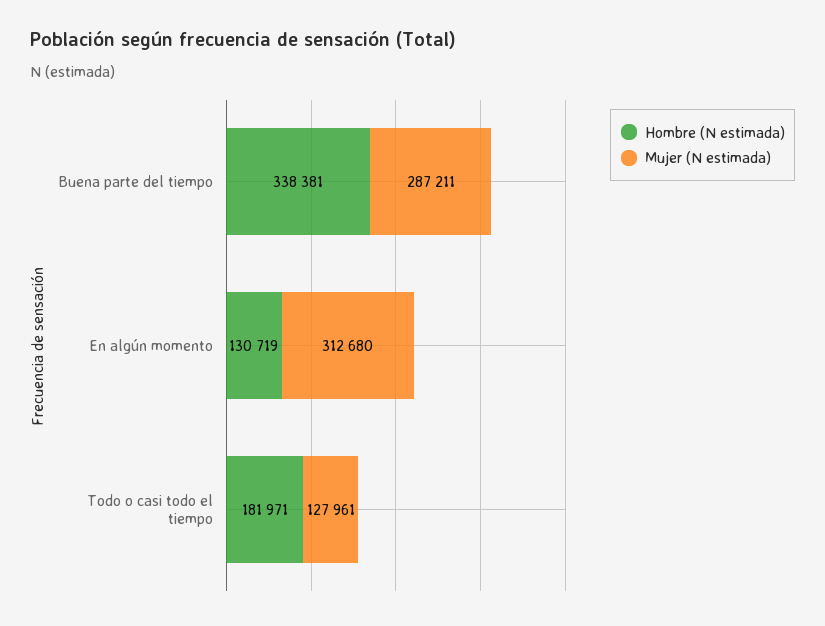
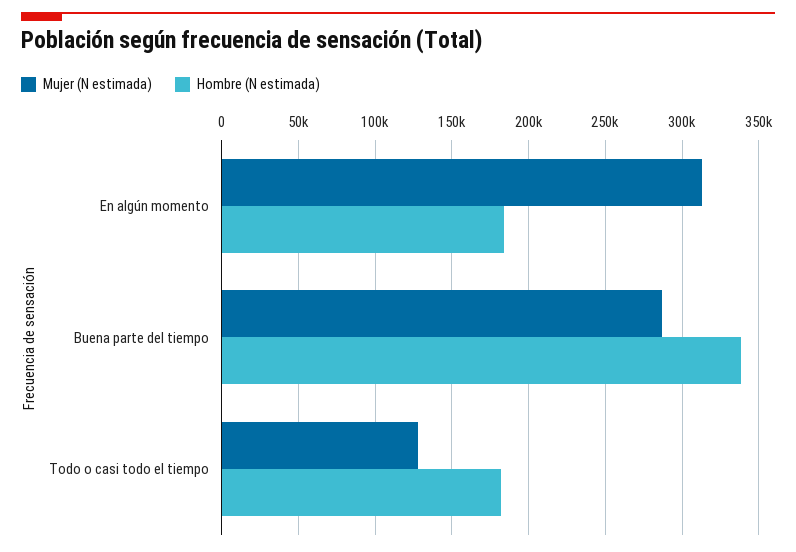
  {
    "Hombre (N estimada)": {
      "Buena parte del tiempo": 338381,
-     "En algún momento": 130719,
+     "En algún momento": 185000,
      "Todo o casi todo el tiempo": 181971
    },
    "Mujer (N estimada)": {
      "Buena parte del tiempo": 287211,
      "En algún momento": 312680,
      "Todo o casi todo el tiempo": 127961
    }
  }

